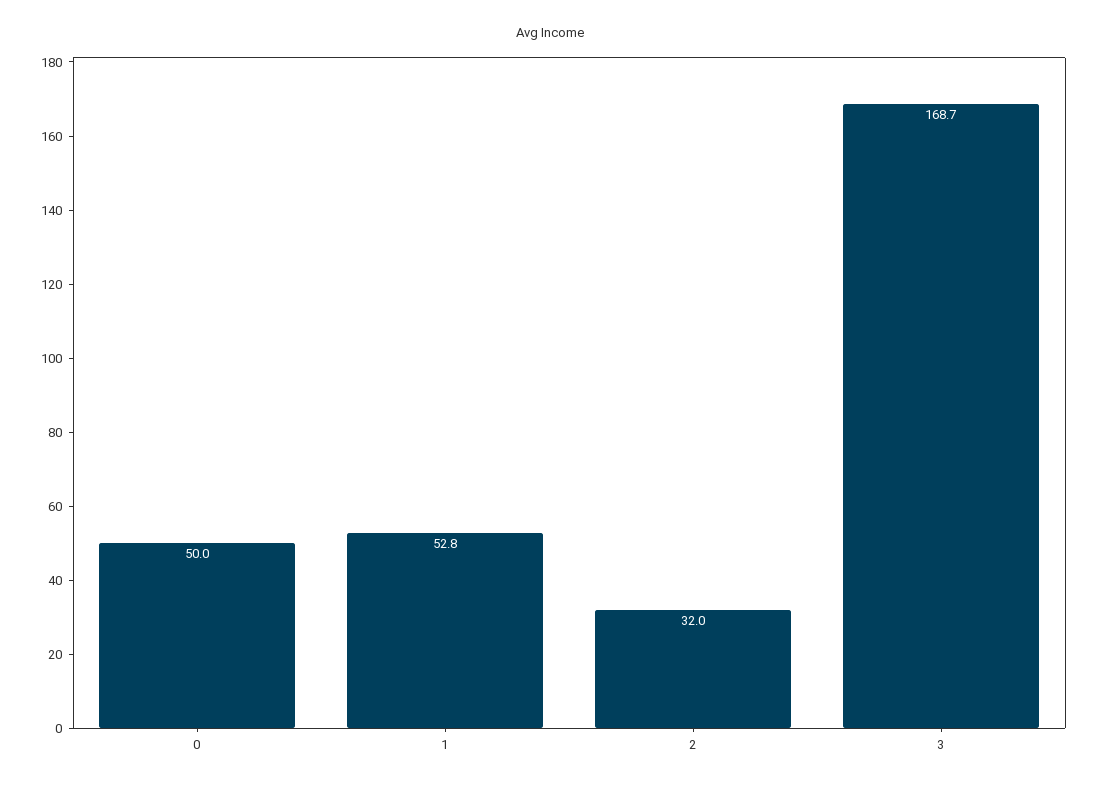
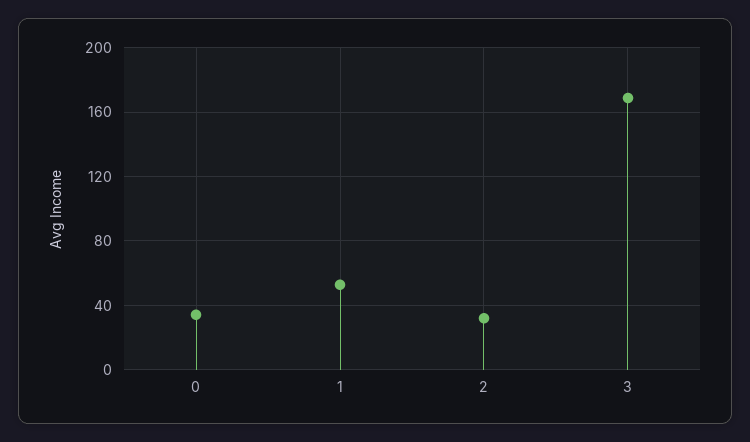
  {
-   "0": 50,
+   "0": 35,
    "1": 52.8,
    "2": 32,
    "3": 168.7
  }

